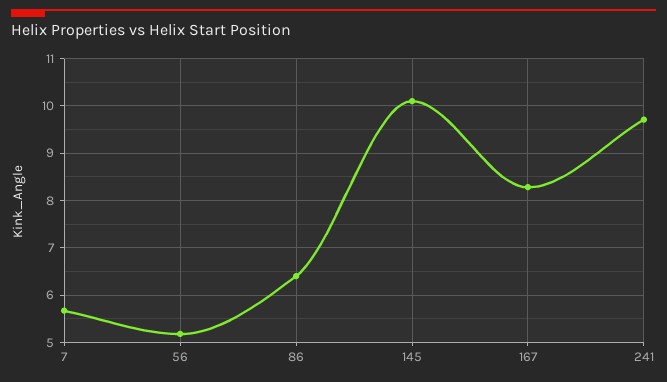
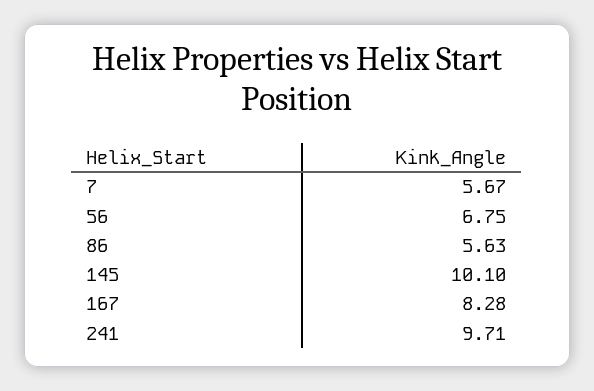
  {
    "7": 5.67,
-   "56": 5.2,
+   "56": 6.75,
-   "86": 6.4,
+   "86": 5.63,
    "145": 10.1,
    "167": 8.28,
    "241": 9.71
  }

